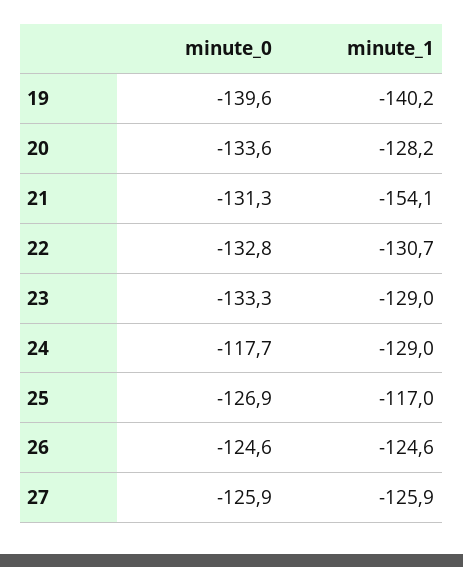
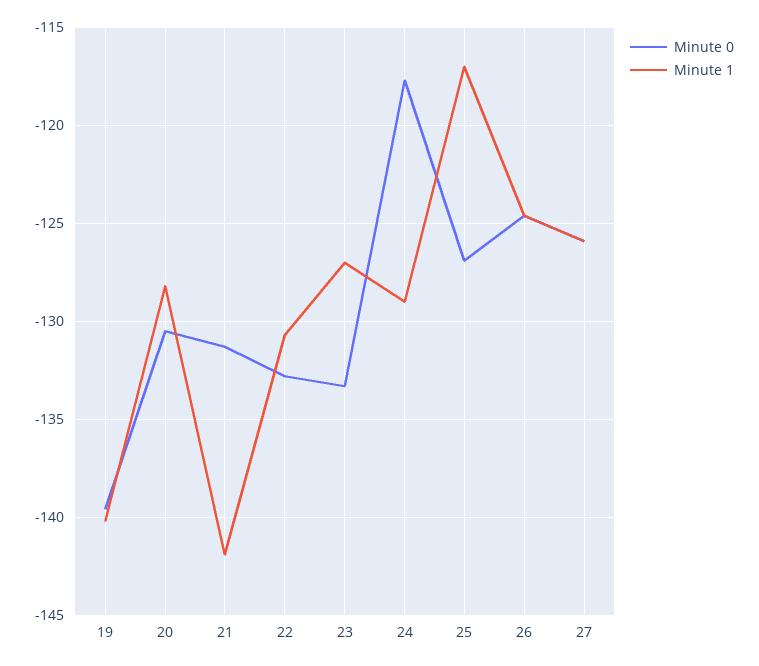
  {
    "minute_0": {
      "19": -139.6,
-     "20": -133.6,
+     "20": -130.5,
      "21": -131.3,
      "22": -132.8,
      "23": -133.3,
      "24": -117.7,
      "25": -126.9,
      "26": -124.6,
      "27": -125.9
    },
    "minute_1": {
      "19": -140.2,
      "20": -128.2,
-     "21": -154.1,
+     "21": -142,
      "22": -130.7,
-     "23": -129,
+     "23": -127,
      "24": -129,
      "25": -117,
      "26": -124.6,
      "27": -125.9
    }
  }

